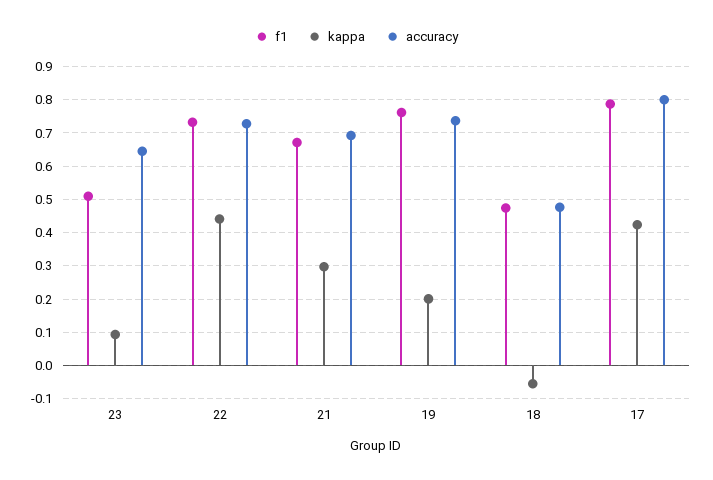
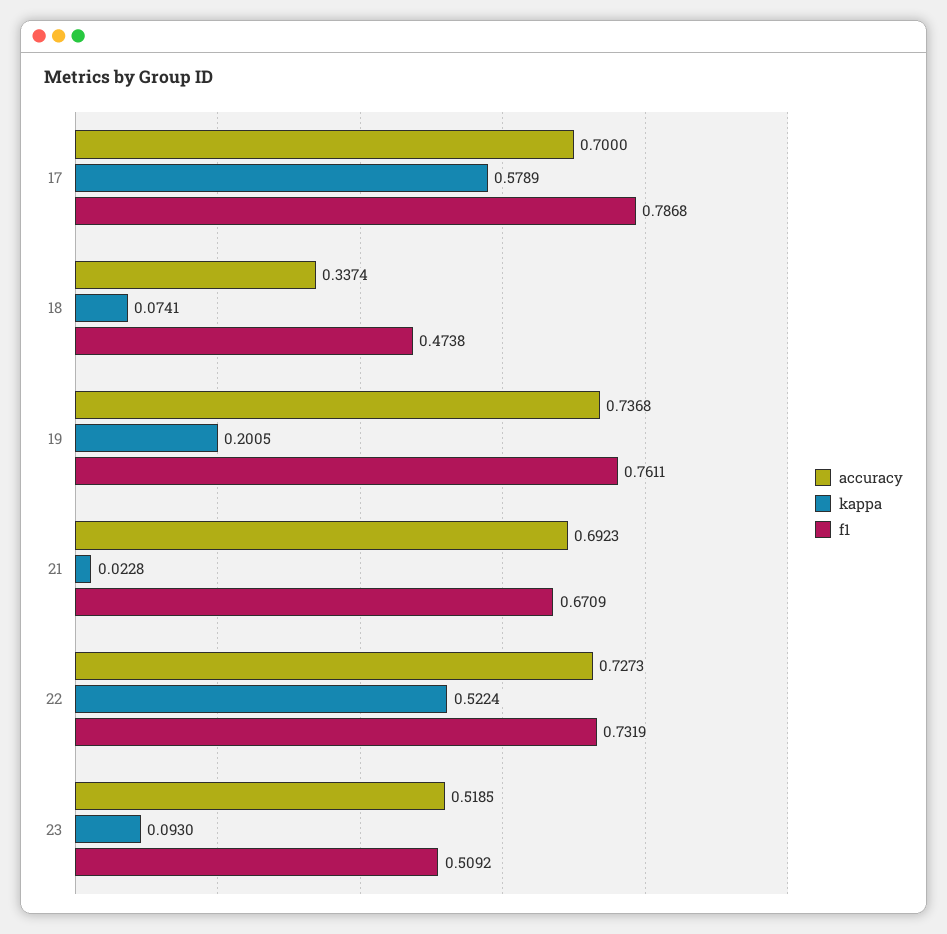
  {
    "f1": {
      "23": 0.5092,
      "22": 0.7319,
      "21": 0.6709,
      "19": 0.7611,
      "18": 0.4738,
      "17": 0.7868
    },
    "kappa": {
      "23": 0.093,
-     "22": 0.44,
+     "22": 0.5224,
-     "21": 0.3,
+     "21": 0.0228,
      "19": 0.2005,
-     "18": -0.06,
+     "18": 0.0741,
-     "17": 0.42
+     "17": 0.5789
    },
    "accuracy": {
-     "23": 0.64,
+     "23": 0.5185,
      "22": 0.7273,
      "21": 0.6923,
      "19": 0.7368,
-     "18": 0.48,
+     "18": 0.3374,
-     "17": 0.8
+     "17": 0.7
    }
  }

